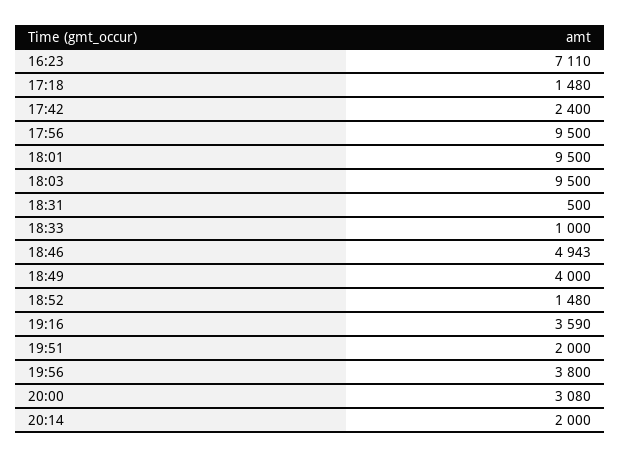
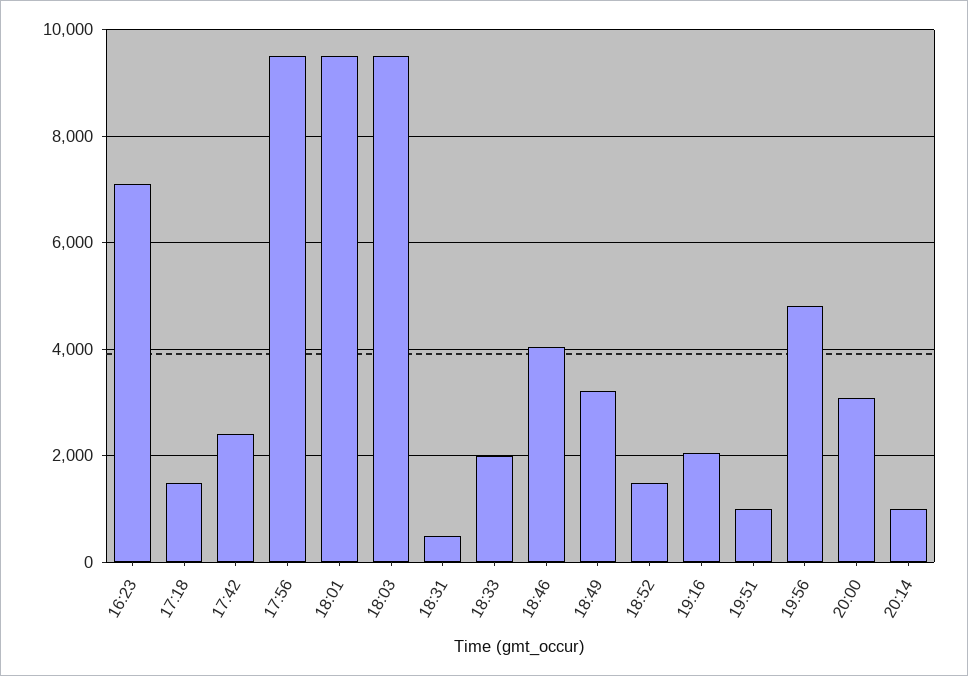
  {
    "16:23": 7110,
    "17:18": 1480,
    "17:42": 2400,
    "17:56": 9500,
    "18:01": 9500,
    "18:03": 9500,
    "18:31": 500,
-   "18:33": 1000,
+   "18:33": 2000,
-   "18:46": 4943,
+   "18:46": 4000,
-   "18:49": 4000,
+   "18:49": 3200,
    "18:52": 1480,
-   "19:16": 3590,
+   "19:16": 2000,
-   "19:51": 2000,
+   "19:51": 1000,
-   "19:56": 3800,
+   "19:56": 4800,
    "20:00": 3080,
-   "20:14": 2000
+   "20:14": 1000
  }

